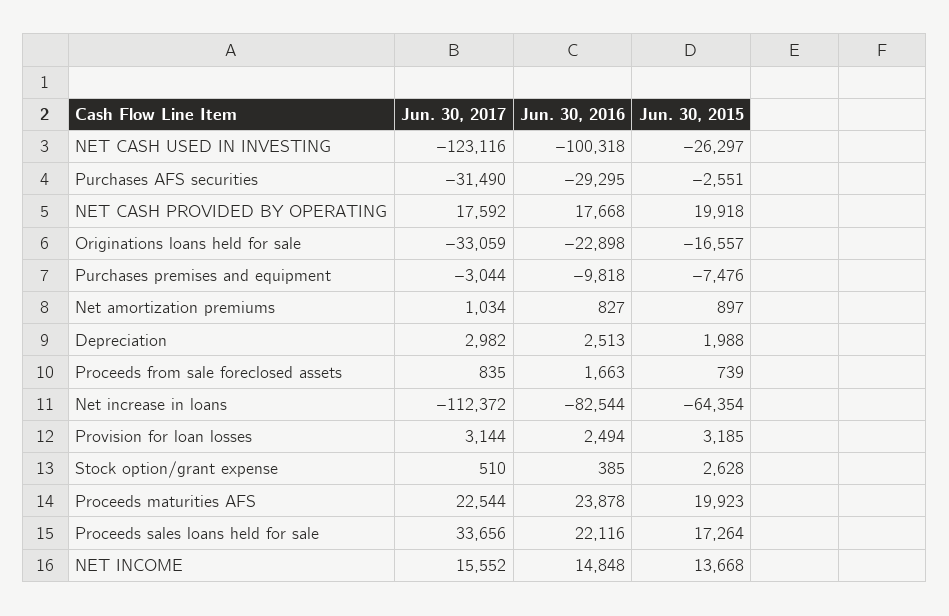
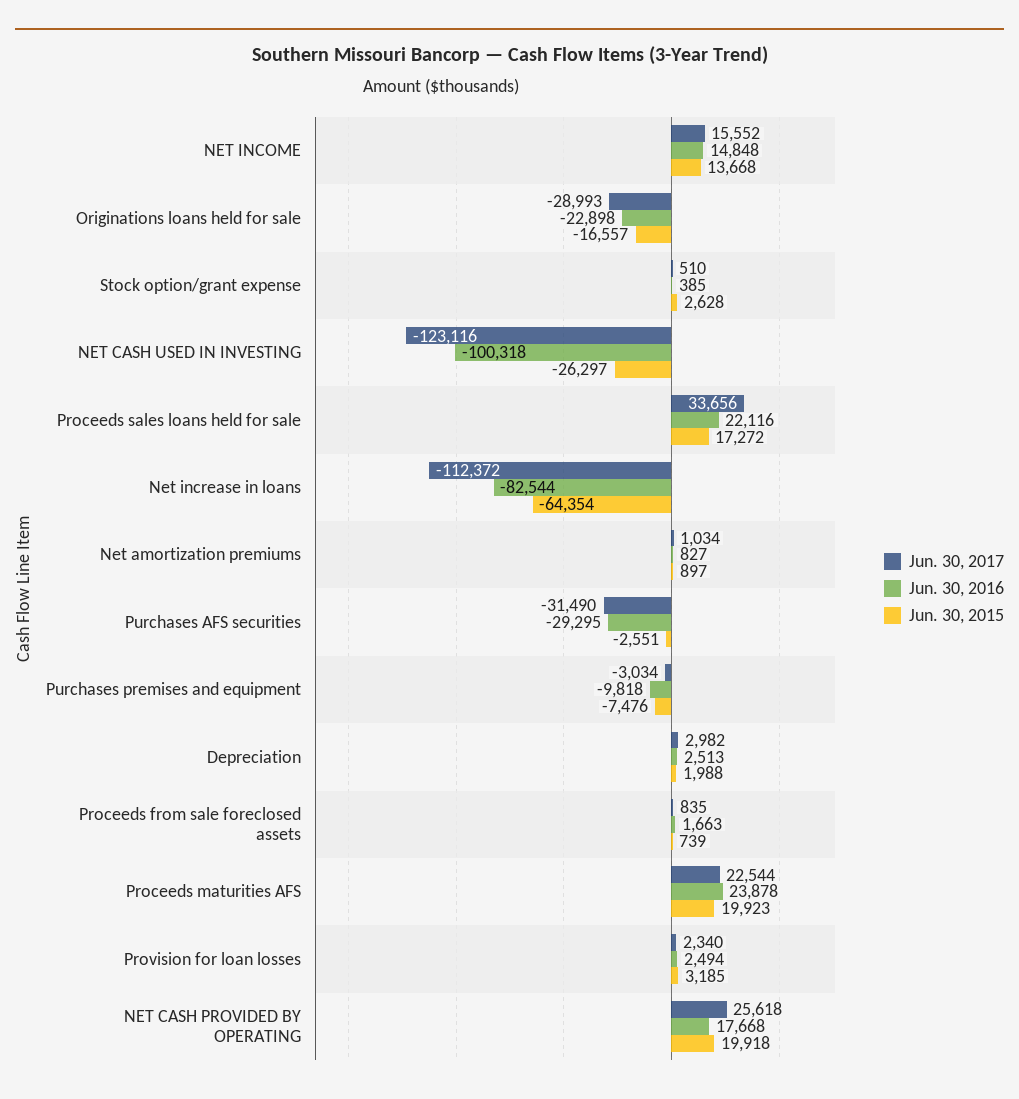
  {
    "Jun. 30, 2017": {
      "NET CASH USED IN INVESTING": -123116,
      "Purchases AFS securities": -31490,
-     "NET CASH PROVIDED BY OPERATING": 17592,
+     "NET CASH PROVIDED BY OPERATING": 25618,
-     "Originations loans held for sale": -33059,
+     "Originations loans held for sale": -28993,
-     "Purchases premises and equipment": -3044,
+     "Purchases premises and equipment": -3034,
      "Net amortization premiums": 1034,
      "Depreciation": 2982,
      "Proceeds from sale foreclosed assets": 835,
      "Net increase in loans": -112372,
-     "Provision for loan losses": 3144,
+     "Provision for loan losses": 2340,
      "Stock option/grant expense": 510,
      "Proceeds maturities AFS": 22544,
      "Proceeds sales loans held for sale": 33656,
      "NET INCOME": 15552
    },
    "Jun. 30, 2016": {
      "NET CASH USED IN INVESTING": -100318,
      "Purchases AFS securities": -29295,
      "NET CASH PROVIDED BY OPERATING": 17668,
      "Originations loans held for sale": -22898,
      "Purchases premises and equipment": -9818,
      "Net amortization premiums": 827,
      "Depreciation": 2513,
      "Proceeds from sale foreclosed assets": 1663,
      "Net increase in loans": -82544,
      "Provision for loan losses": 2494,
      "Stock option/grant expense": 385,
      "Proceeds maturities AFS": 23878,
      "Proceeds sales loans held for sale": 22116,
      "NET INCOME": 14848
    },
    "Jun. 30, 2015": {
      "NET CASH USED IN INVESTING": -26297,
      "Purchases AFS securities": -2551,
      "NET CASH PROVIDED BY OPERATING": 19918,
      "Originations loans held for sale": -16557,
      "Purchases premises and equipment": -7476,
      "Net amortization premiums": 897,
      "Depreciation": 1988,
      "Proceeds from sale foreclosed assets": 739,
      "Net increase in loans": -64354,
      "Provision for loan losses": 3185,
      "Stock option/grant expense": 2628,
      "Proceeds maturities AFS": 19923,
-     "Proceeds sales loans held for sale": 17264,
+     "Proceeds sales loans held for sale": 17272,
      "NET INCOME": 13668
    }
  }

